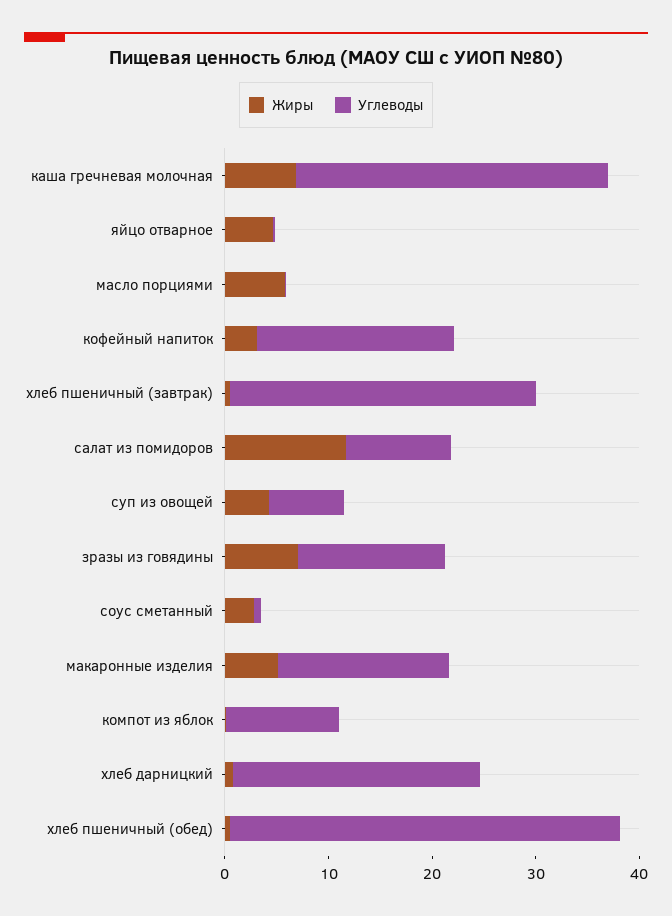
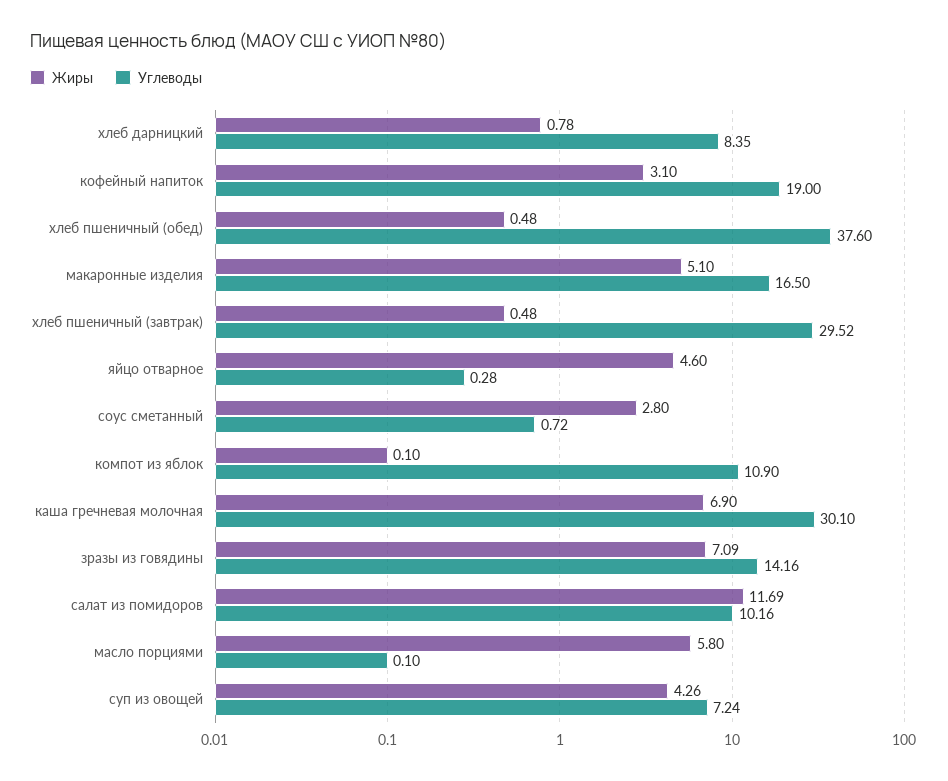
  {
    "Жиры": {
      "каша гречневая молочная": 6.9,
      "яйцо отварное": 4.6,
      "масло порциями": 5.8,
      "кофейный напиток": 3.1,
      "хлеб пшеничный (завтрак)": 0.48,
      "салат из помидоров": 11.69,
      "суп из овощей": 4.26,
      "зразы из говядины": 7.09,
      "соус сметанный": 2.8,
      "макаронные изделия": 5.1,
      "компот из яблок": 0.1,
      "хлеб дарницкий": 0.78,
      "хлеб пшеничный (обед)": 0.48
    },
    "Углеводы": {
      "каша гречневая молочная": 30.1,
      "яйцо отварное": 0.28,
      "масло порциями": 0.1,
      "кофейный напиток": 19,
      "хлеб пшеничный (завтрак)": 29.52,
      "салат из помидоров": 10.16,
      "суп из овощей": 7.24,
      "зразы из говядины": 14.16,
      "соус сметанный": 0.72,
      "макаронные изделия": 16.5,
      "компот из яблок": 10.9,
-     "хлеб дарницкий": 24,
+     "хлеб дарницкий": 8.35,
      "хлеб пшеничный (обед)": 37.6
    }
  }

